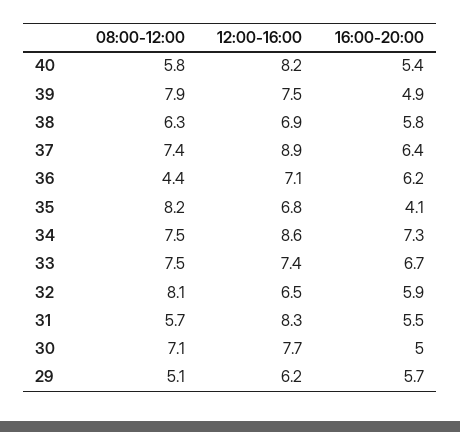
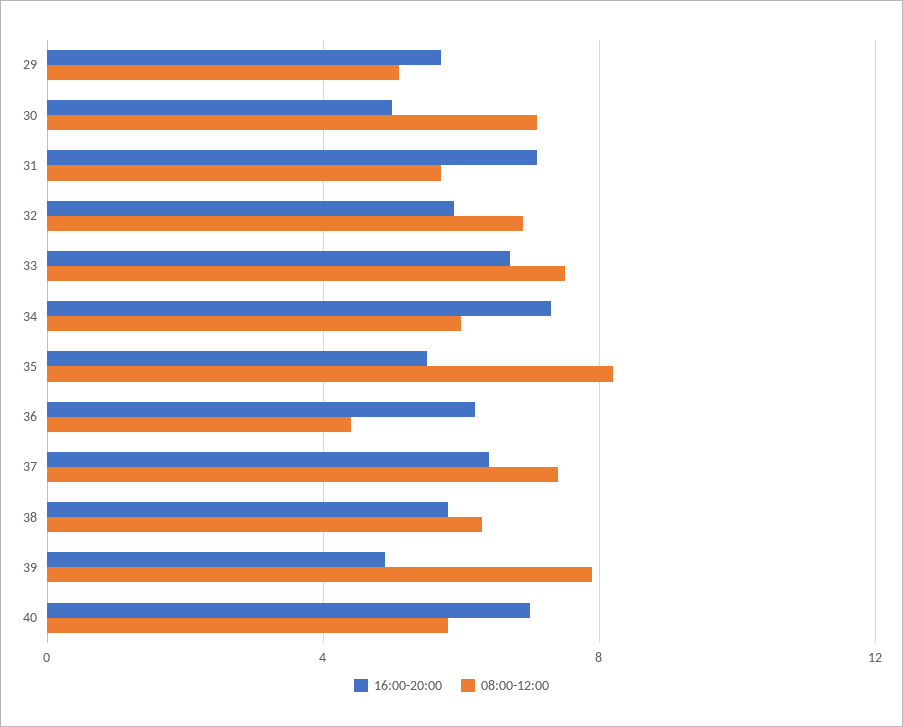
  {
    "08:00-12:00": {
      "40": 5.8,
      "39": 7.9,
      "38": 6.3,
      "37": 7.4,
      "36": 4.4,
      "35": 8.2,
-     "34": 7.5,
+     "34": 6,
      "33": 7.5,
-     "32": 8.1,
+     "32": 7,
      "31": 5.7,
      "30": 7.1,
      "29": 5.1
    },
-   "12:00-16:00": {
-     "40": 8.2,
-     "39": 7.5,
-     "38": 6.9,
-     "37": 8.9,
-     "36": 7.1,
-     "35": 6.8,
-     "34": 8.6,
-     "33": 7.4,
-     "32": 6.5,
-     "31": 8.3,
-     "30": 7.7,
-     "29": 6.2
-   },
    "16:00-20:00": {
-     "40": 5.4,
+     "40": 7,
      "39": 4.9,
      "38": 5.8,
      "37": 6.4,
      "36": 6.2,
-     "35": 4.1,
+     "35": 5.5,
      "34": 7.3,
      "33": 6.7,
      "32": 5.9,
-     "31": 5.5,
+     "31": 7,
      "30": 5,
      "29": 5.7
    }
  }

